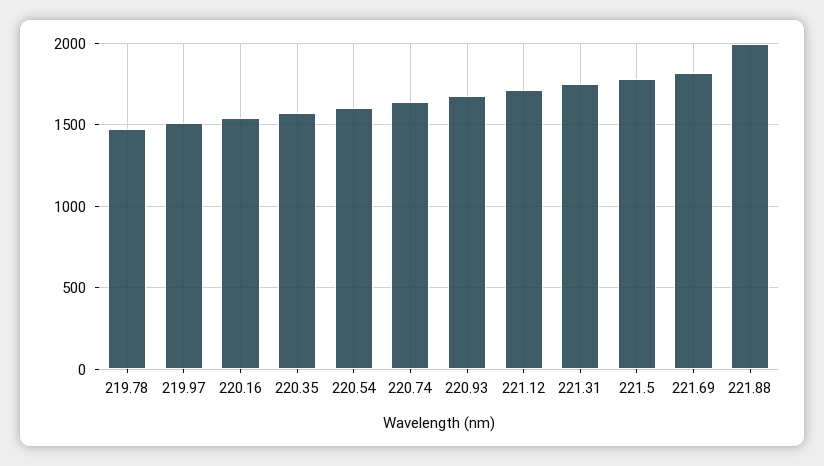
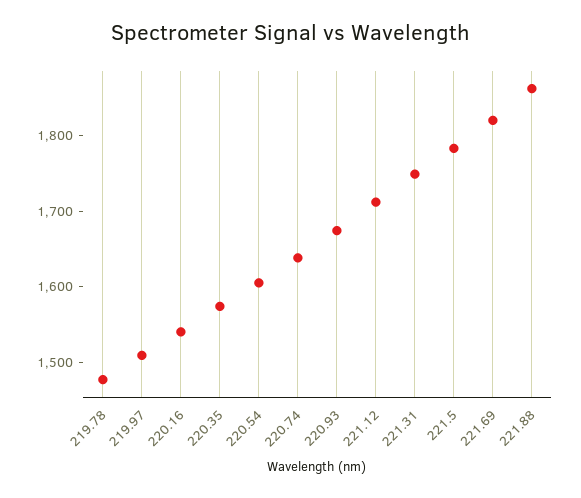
  {
    "219.78": 1480,
    "219.97": 1500,
    "220.16": 1540,
    "220.35": 1580,
    "220.54": 1600,
    "220.74": 1640,
    "220.93": 1680,
    "221.12": 1720,
    "221.31": 1740,
    "221.5": 1780,
    "221.69": 1820,
-   "221.88": 2000
+   "221.88": 1860
  }

